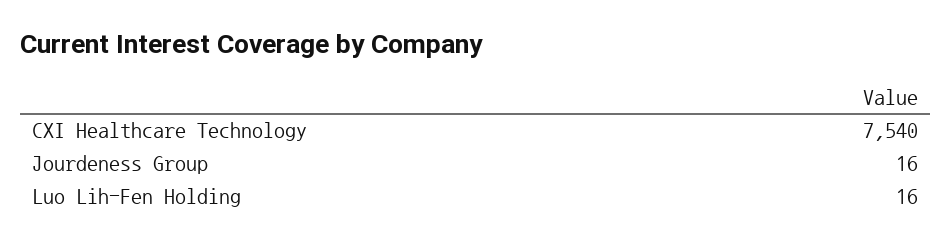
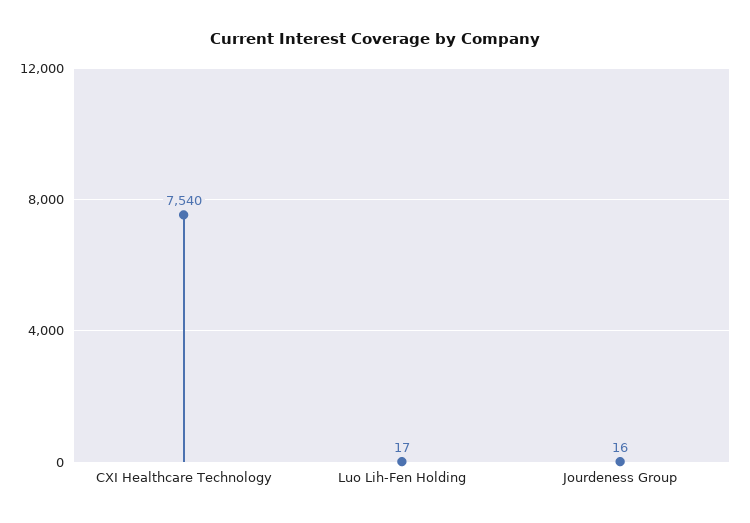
  {
    "CXI Healthcare Technology": 7540,
    "Jourdeness Group": 16,
-   "Luo Lih-Fen Holding": 16
+   "Luo Lih-Fen Holding": 17
  }

